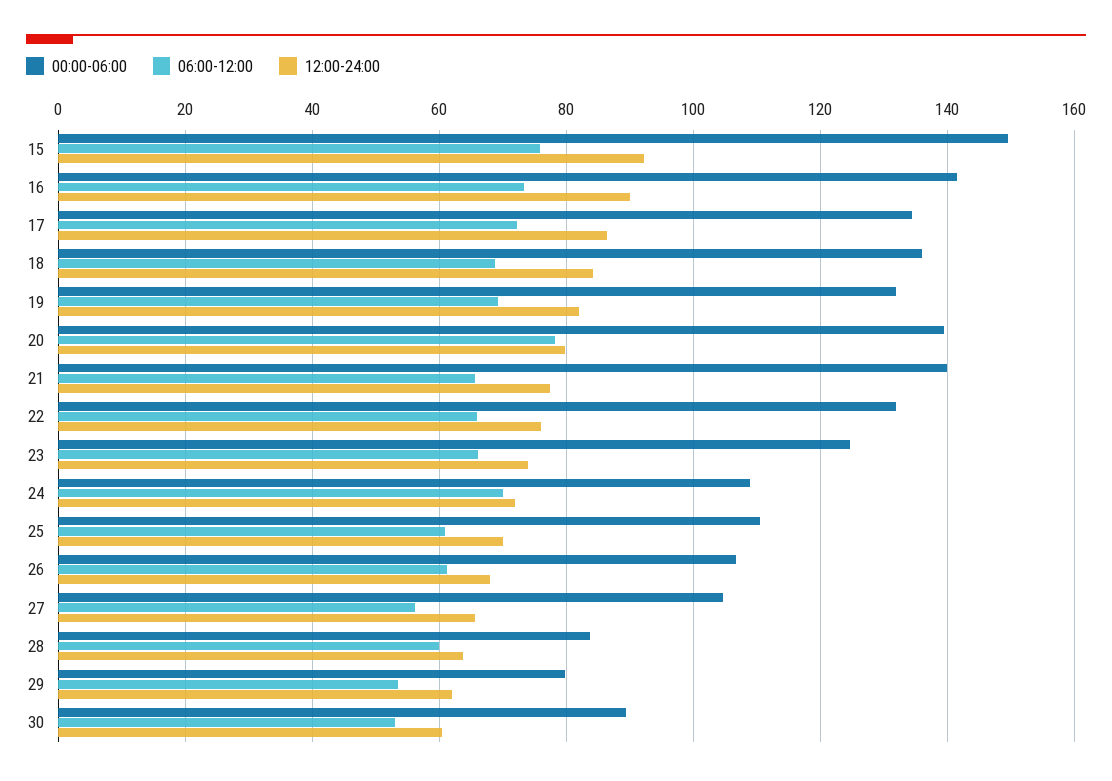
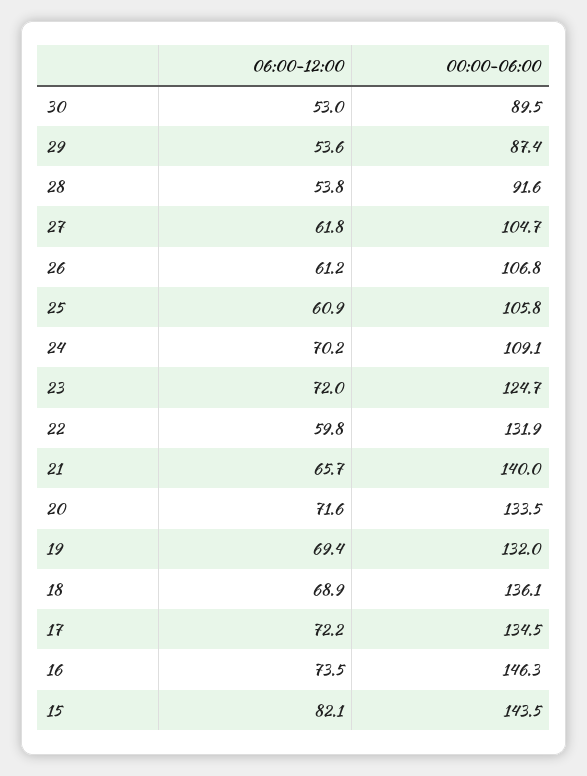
  {
    "00:00-06:00": {
-     "15": 150,
+     "15": 143.5,
-     "16": 142,
+     "16": 146.3,
      "17": 134.5,
      "18": 136.1,
      "19": 132,
-     "20": 140,
+     "20": 133.5,
      "21": 140,
      "22": 131.9,
      "23": 124.7,
      "24": 109.1,
-     "25": 110,
+     "25": 105.8,
      "26": 106.8,
      "27": 104.7,
-     "28": 84,
+     "28": 91.6,
-     "29": 80,
+     "29": 87.4,
      "30": 89.5
    },
    "06:00-12:00": {
-     "15": 76,
+     "15": 82.1,
      "16": 73.5,
      "17": 72.2,
      "18": 68.9,
      "19": 69.4,
-     "20": 78,
+     "20": 71.6,
      "21": 65.7,
-     "22": 66,
+     "22": 59.8,
-     "23": 66,
+     "23": 72,
      "24": 70.2,
      "25": 60.9,
      "26": 61.2,
-     "27": 56,
+     "27": 61.8,
-     "28": 60,
+     "28": 53.8,
      "29": 53.6,
      "30": 53
-   },
+   }
-   "12:00-24:00": {
-     "15": 92,
-     "16": 90,
-     "17": 86,
-     "18": 84,
-     "19": 82,
-     "20": 80,
-     "21": 78,
-     "22": 76,
-     "23": 74,
-     "24": 72,
-     "25": 70,
-     "26": 68,
-     "27": 66,
-     "28": 64,
-     "29": 62,
-     "30": 60
-   }
  }

